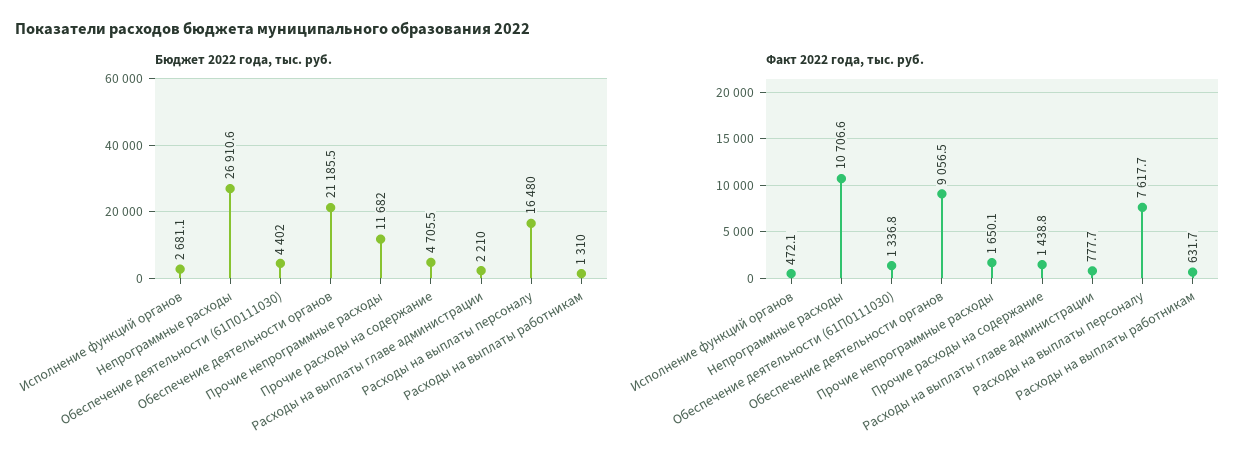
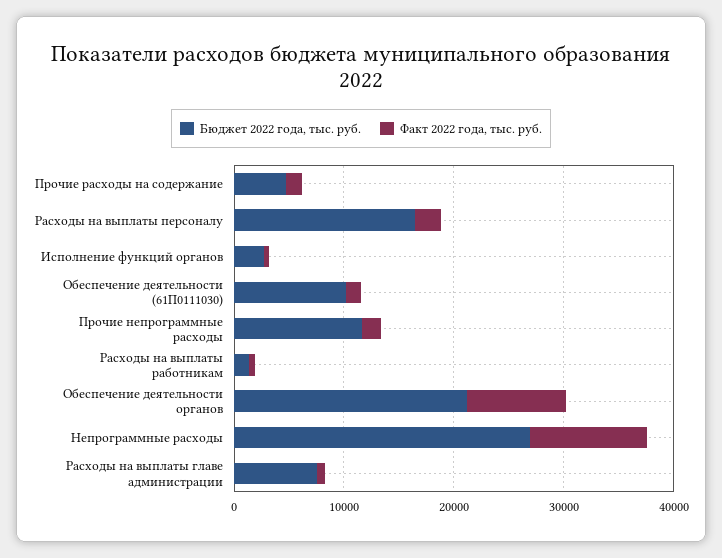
  {
    "Бюджет 2022 года, тыс. руб.": {
      "Исполнение функций органов": 2681.1,
      "Непрограммные расходы": 26910.6,
-     "Обеспечение деятельности (61П0111030)": 4402,
+     "Обеспечение деятельности (61П0111030)": 10000,
      "Обеспечение деятельности органов": 21185.5,
      "Прочие непрограммные расходы": 11682,
      "Прочие расходы на содержание": 4705.5,
-     "Расходы на выплаты главе администрации": 2210,
+     "Расходы на выплаты главе администрации": 8000,
      "Расходы на выплаты персоналу": 16480,
      "Расходы на выплаты работникам": 1310
    },
    "Факт 2022 года, тыс. руб.": {
      "Исполнение функций органов": 472.1,
      "Непрограммные расходы": 10706.6,
      "Обеспечение деятельности (61П0111030)": 1336.8,
      "Обеспечение деятельности органов": 9056.5,
      "Прочие непрограммные расходы": 1650.1,
      "Прочие расходы на содержание": 1438.8,
      "Расходы на выплаты главе администрации": 777.7,
-     "Расходы на выплаты персоналу": 7617.7,
+     "Расходы на выплаты персоналу": 2000,
      "Расходы на выплаты работникам": 631.7
    }
  }

